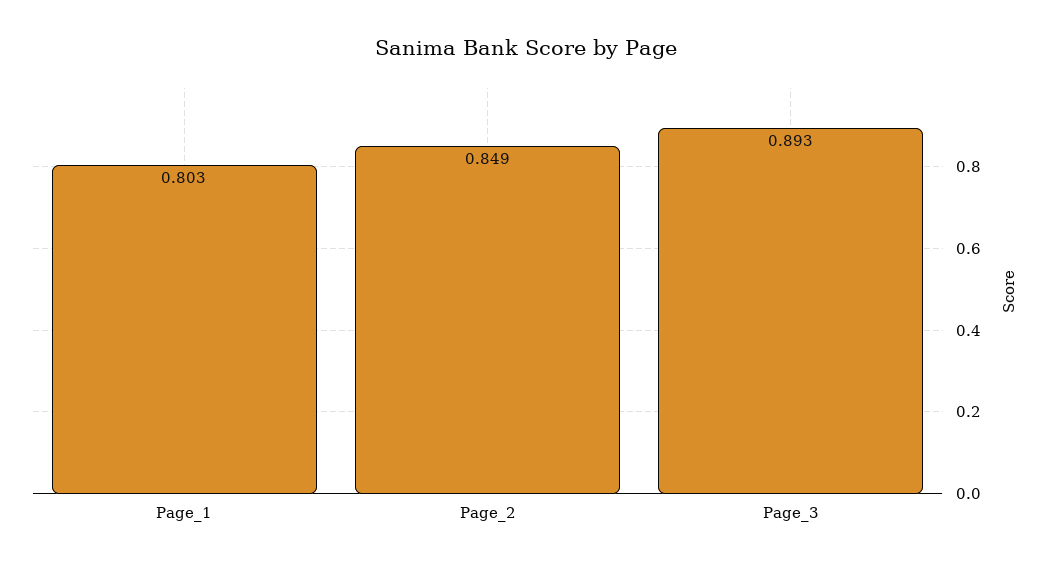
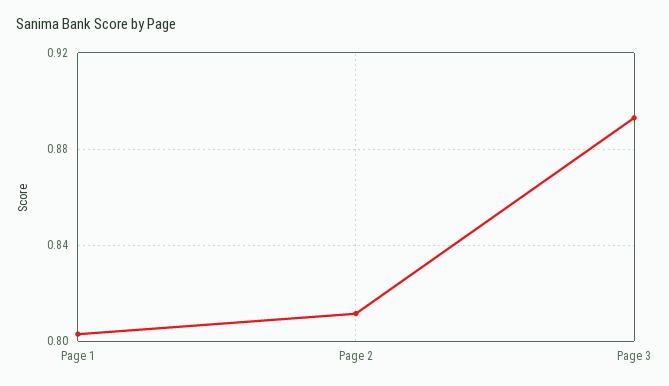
  {
    "Page_1": 0.803,
-   "Page_2": 0.849,
+   "Page_2": 0.81,
    "Page_3": 0.893
  }

